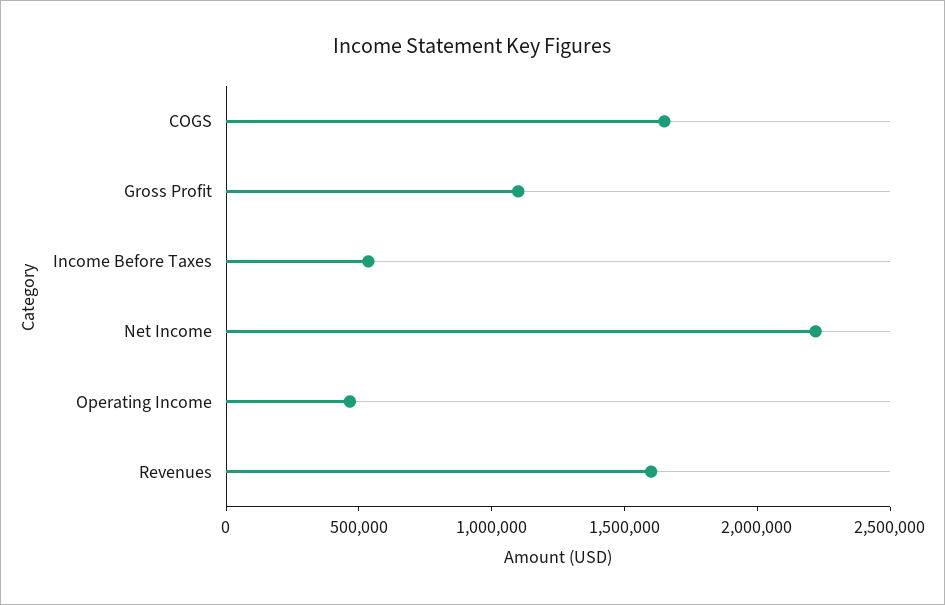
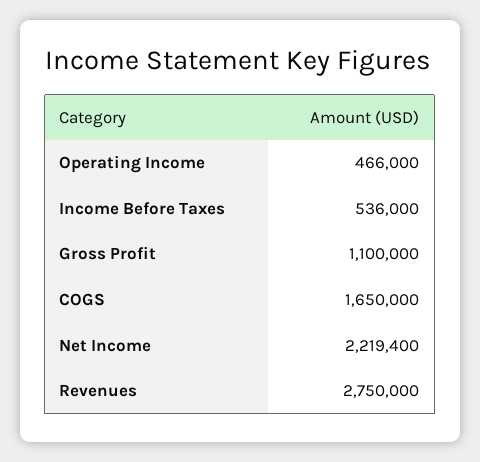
  {
    "COGS": 1650000,
    "Gross Profit": 1100000,
    "Income Before Taxes": 536000,
    "Net Income": 2219400,
    "Operating Income": 466000,
-   "Revenues": 1600000
+   "Revenues": 2750000
  }

